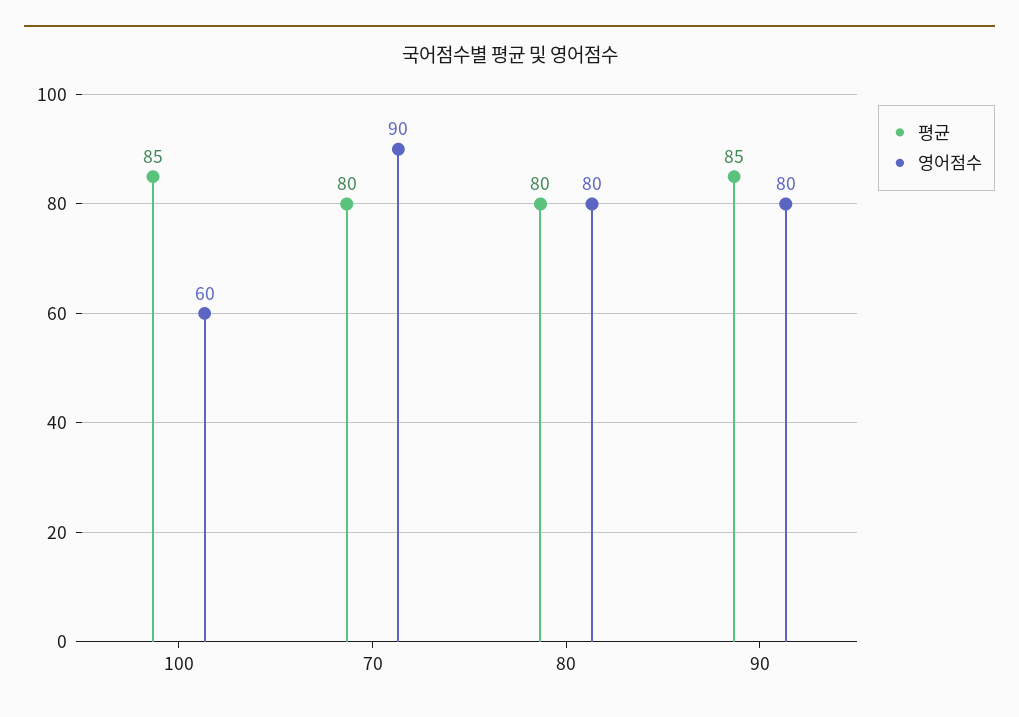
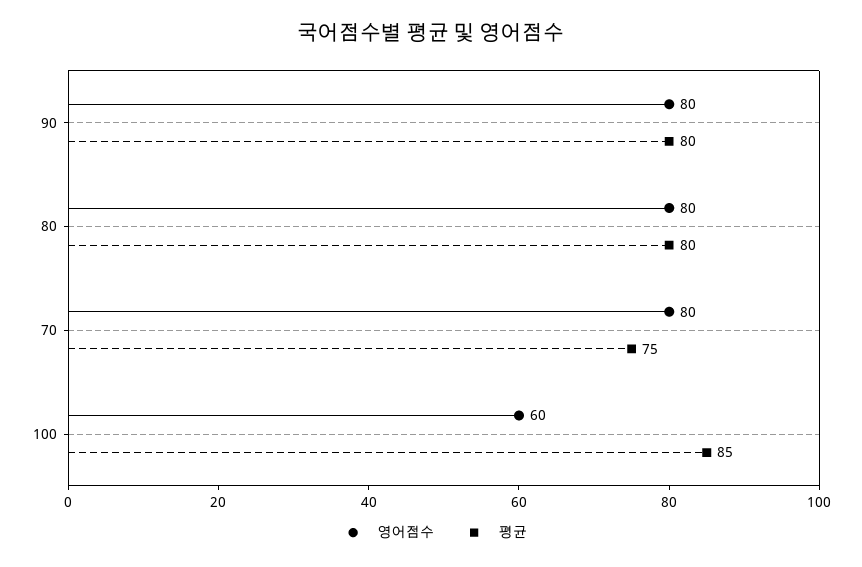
  {
    "평균": {
      "100": 85,
-     "70": 80,
+     "70": 75,
      "80": 80,
-     "90": 85
+     "90": 80
    },
    "영어점수": {
      "100": 60,
-     "70": 90,
+     "70": 80,
      "80": 80,
      "90": 80
    }
  }

